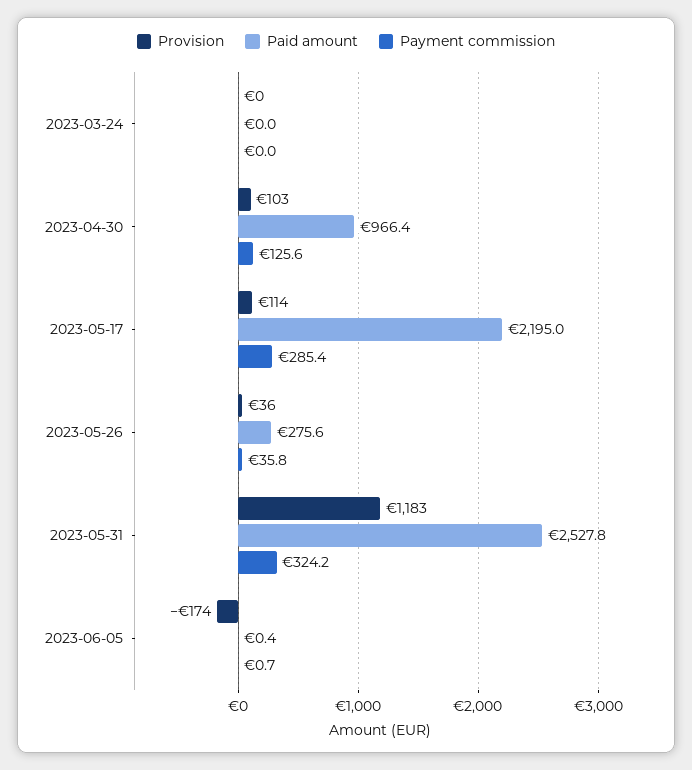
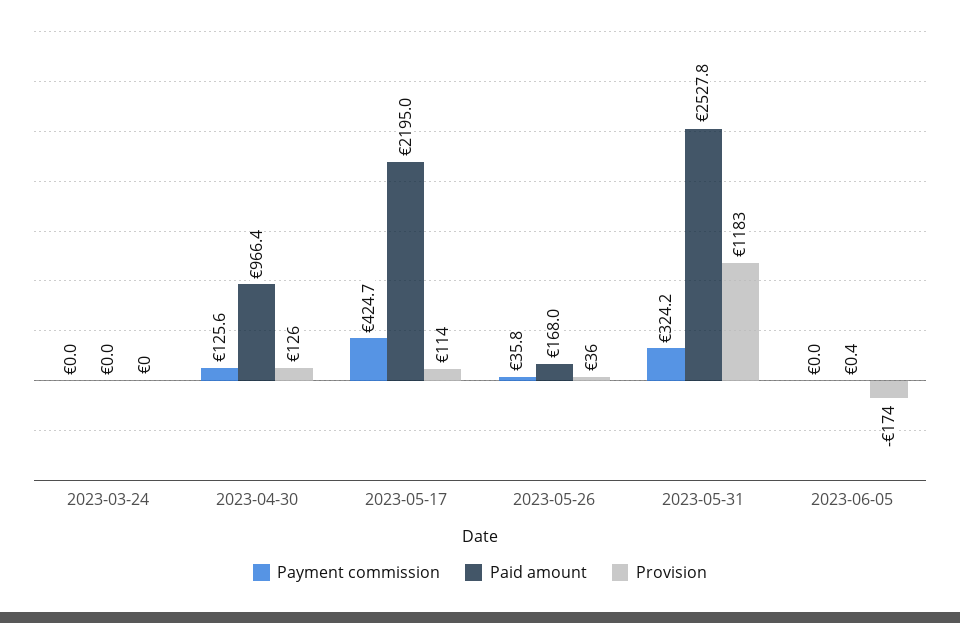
  {
    "Provision": {
      "2023-03-24": 0,
-     "2023-04-30": 103,
+     "2023-04-30": 126,
      "2023-05-17": 114,
      "2023-05-26": 36,
      "2023-05-31": 1183,
      "2023-06-05": -174
    },
    "Paid amount": {
      "2023-03-24": 0,
      "2023-04-30": 966.4,
      "2023-05-17": 2195,
-     "2023-05-26": 275.6,
+     "2023-05-26": 168,
      "2023-05-31": 2527.8,
      "2023-06-05": 0.4
    },
    "Payment commission": {
      "2023-03-24": 0,
      "2023-04-30": 125.6,
-     "2023-05-17": 285.4,
+     "2023-05-17": 424.7,
      "2023-05-26": 35.8,
      "2023-05-31": 324.2,
-     "2023-06-05": 0.7
+     "2023-06-05": 0
    }
  }

